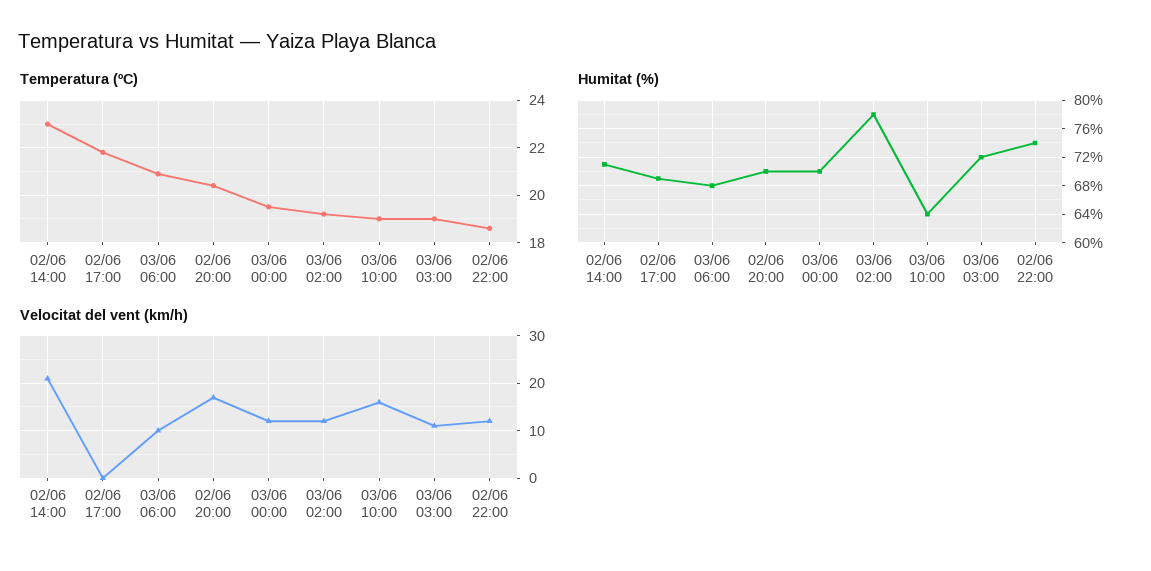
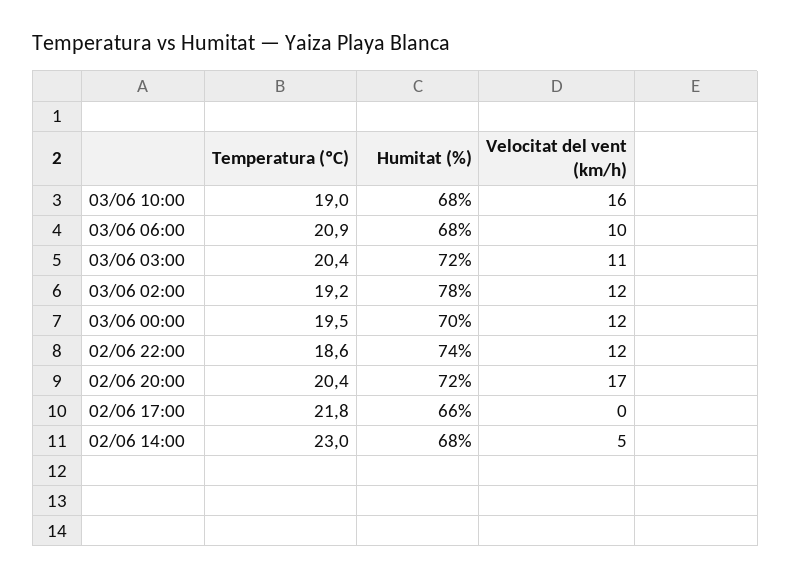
  {
    "Temperatura (ºC)": {
      "02/06 14:00": 23,
      "02/06 17:00": 21.8,
      "03/06 06:00": 20.9,
      "02/06 20:00": 20.4,
      "03/06 00:00": 19.5,
      "03/06 02:00": 19.2,
      "03/06 10:00": 19,
-     "03/06 03:00": 19,
+     "03/06 03:00": 20.4,
      "02/06 22:00": 18.6
    },
    "Humitat (%)": {
-     "02/06 14:00": 71,
+     "02/06 14:00": 68,
-     "02/06 17:00": 69,
+     "02/06 17:00": 66,
      "03/06 06:00": 68,
-     "02/06 20:00": 70,
+     "02/06 20:00": 72,
      "03/06 00:00": 70,
      "03/06 02:00": 78,
-     "03/06 10:00": 64,
+     "03/06 10:00": 68,
      "03/06 03:00": 72,
      "02/06 22:00": 74
    },
    "Velocitat del vent (km/h)": {
-     "02/06 14:00": 20,
+     "02/06 14:00": 5,
      "02/06 17:00": 0,
      "03/06 06:00": 10,
      "02/06 20:00": 17,
      "03/06 00:00": 12,
      "03/06 02:00": 12,
      "03/06 10:00": 16,
      "03/06 03:00": 11,
      "02/06 22:00": 12
    }
  }

